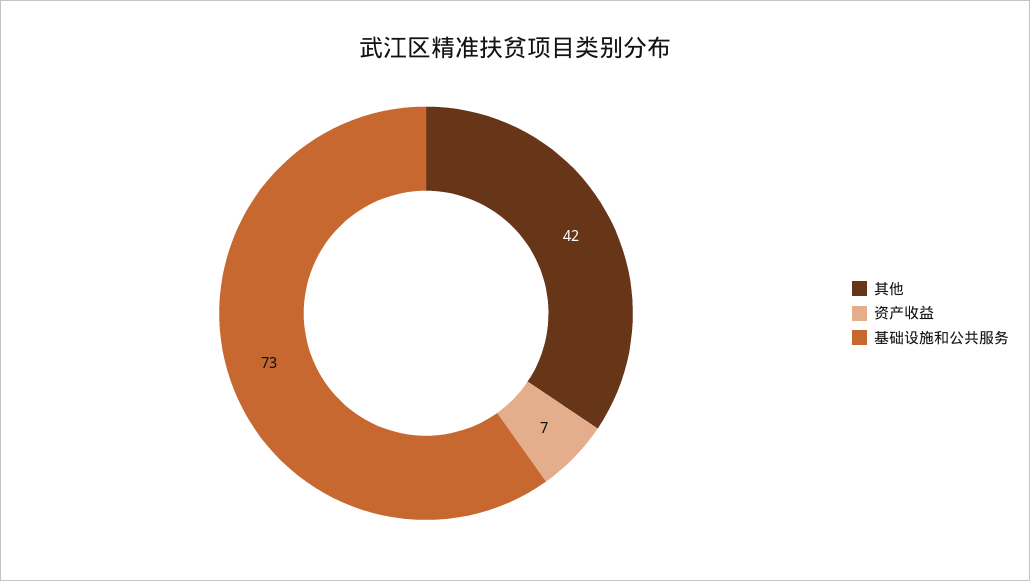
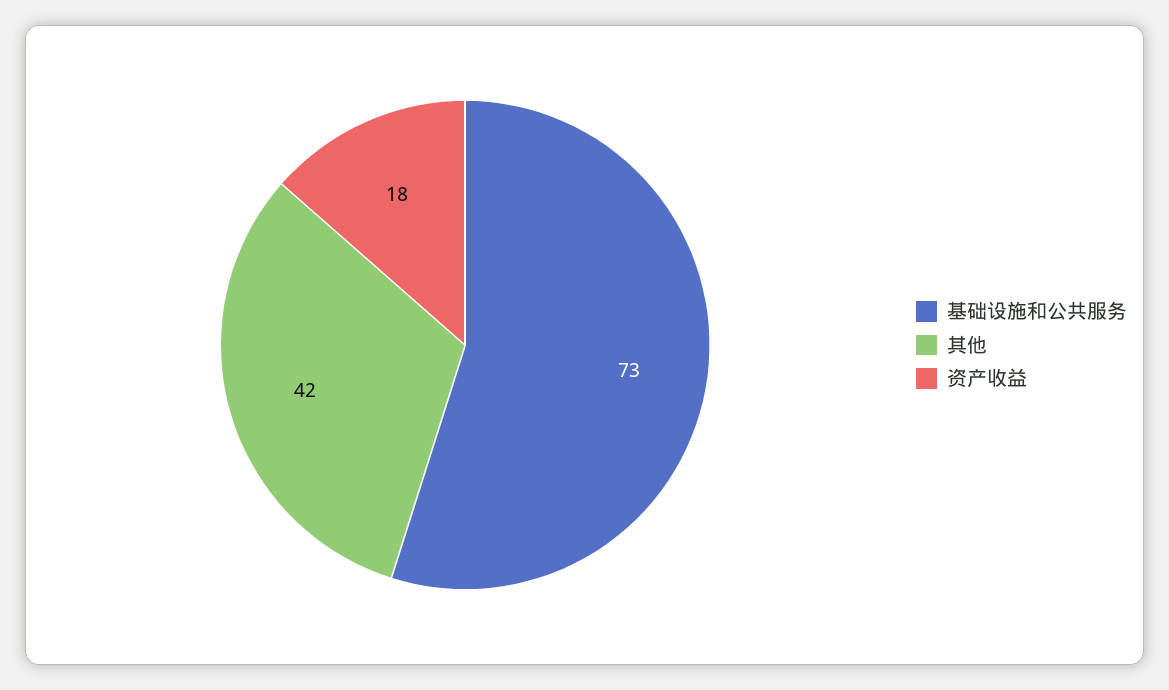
  {
    "其他": 42,
-   "资产收益": 7,
+   "资产收益": 18,
    "基础设施和公共服务": 73
  }

